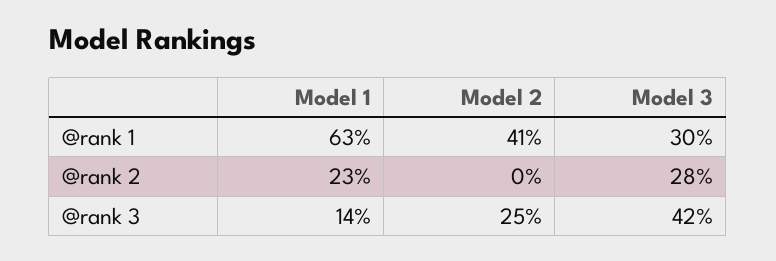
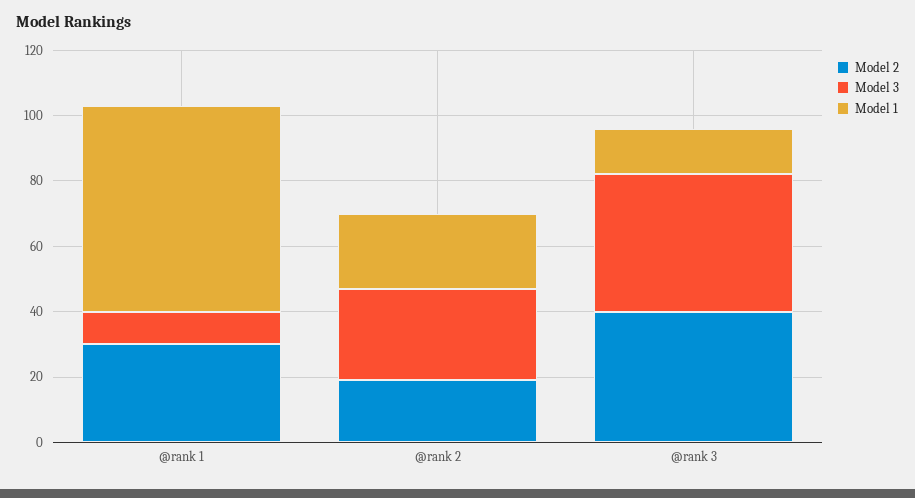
  {
    "Model 1": {
      "@rank 1": 63,
      "@rank 2": 23,
      "@rank 3": 14
    },
    "Model 2": {
-     "@rank 1": 41,
+     "@rank 1": 30,
-     "@rank 2": 0,
+     "@rank 2": 20,
-     "@rank 3": 25
+     "@rank 3": 40
    },
    "Model 3": {
-     "@rank 1": 30,
+     "@rank 1": 10,
      "@rank 2": 28,
      "@rank 3": 42
    }
  }

